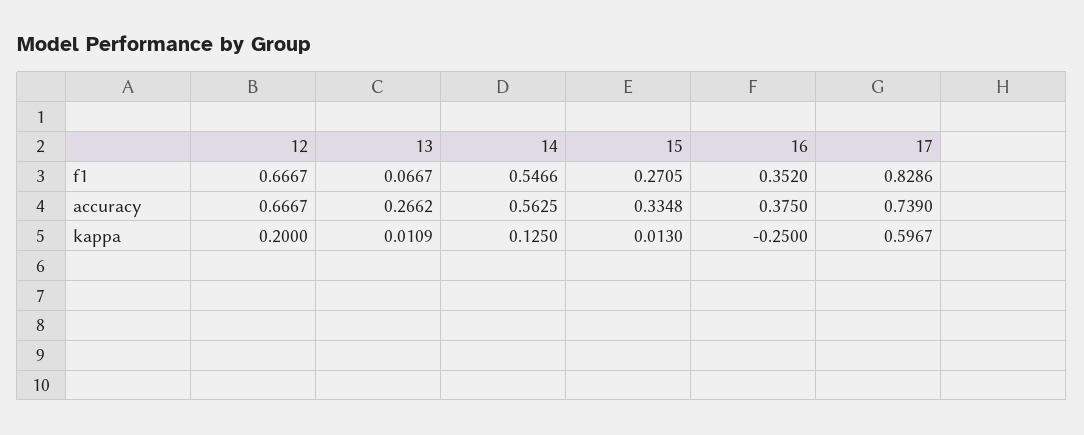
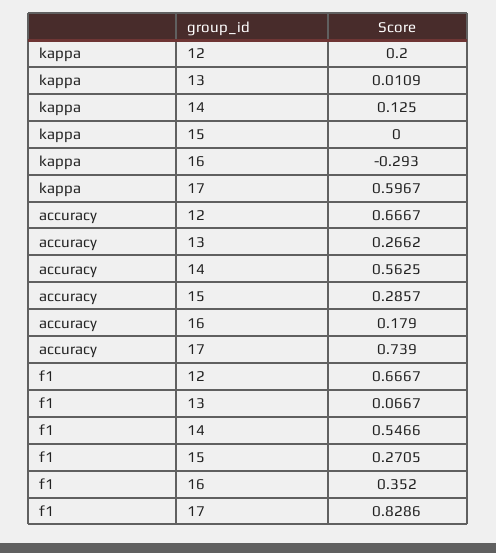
  {
    "12": {
      "f1": 0.6667,
      "accuracy": 0.6667,
      "kappa": 0.2
    },
    "13": {
      "f1": 0.0667,
      "accuracy": 0.2662,
      "kappa": 0.0109
    },
    "14": {
      "f1": 0.5466,
      "accuracy": 0.5625,
      "kappa": 0.125
    },
    "15": {
      "f1": 0.2705,
-     "accuracy": 0.3348,
+     "accuracy": 0.2857,
-     "kappa": 0.013
+     "kappa": 0
    },
    "16": {
      "f1": 0.352,
-     "accuracy": 0.375,
+     "accuracy": 0.179,
-     "kappa": -0.25
+     "kappa": -0.293
    },
    "17": {
      "f1": 0.8286,
      "accuracy": 0.739,
      "kappa": 0.5967
    }
  }

